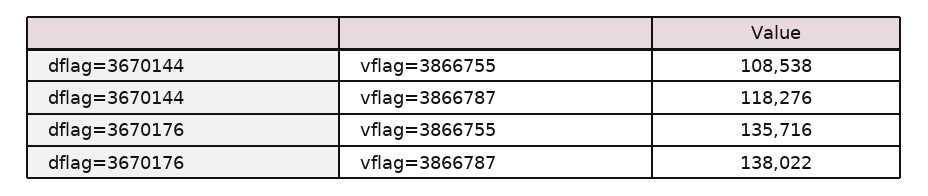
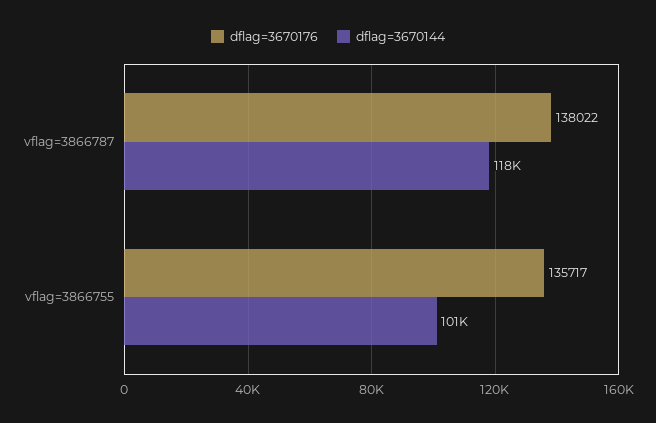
  {
    "dflag=3670144": {
-     "vflag=3866755": 108538,
+     "vflag=3866755": 101000,
      "vflag=3866787": 118276
    },
    "dflag=3670176": {
-     "vflag=3866755": 135716,
+     "vflag=3866755": 135717,
      "vflag=3866787": 138022
    }
  }

